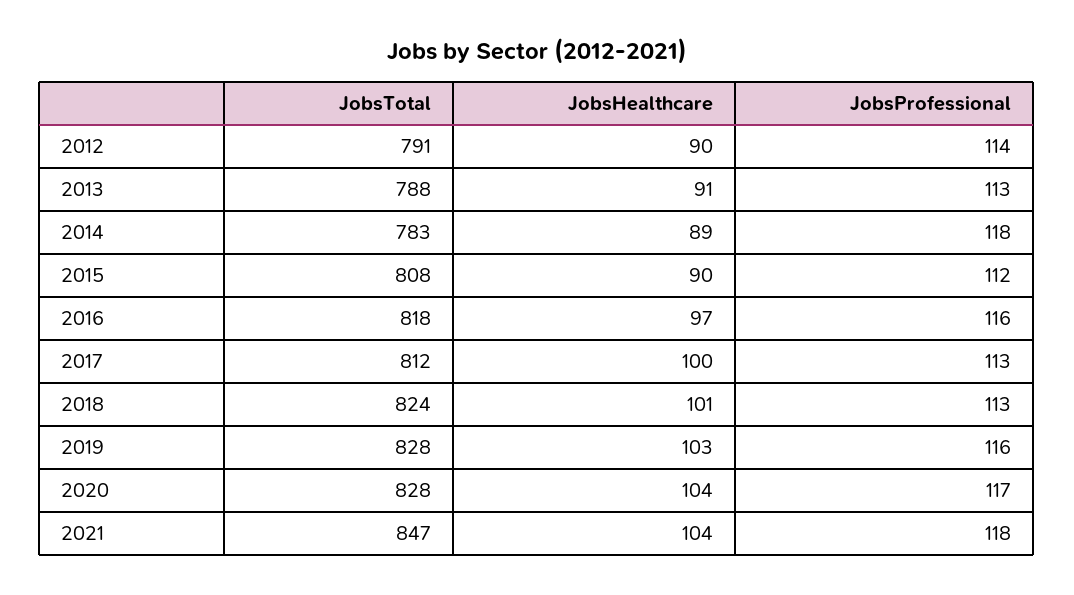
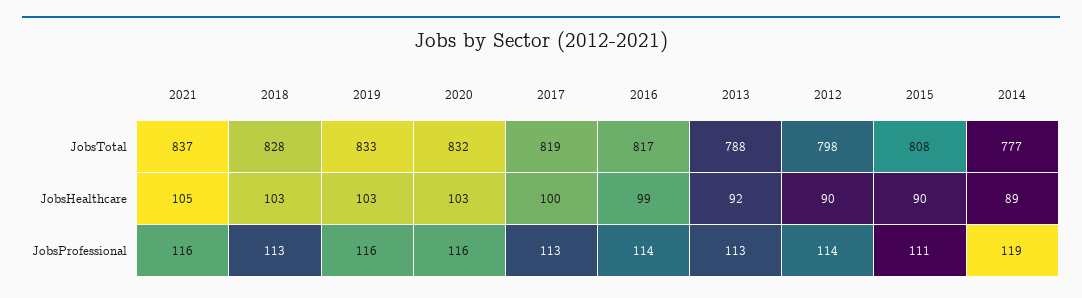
  {
    "JobsTotal": {
-     "2012": 791,
+     "2012": 798,
      "2013": 788,
-     "2014": 783,
+     "2014": 777,
      "2015": 808,
-     "2016": 818,
+     "2016": 817,
-     "2017": 812,
+     "2017": 819,
-     "2018": 824,
+     "2018": 828,
-     "2019": 828,
+     "2019": 833,
-     "2020": 828,
+     "2020": 832,
-     "2021": 847
+     "2021": 837
    },
    "JobsHealthcare": {
      "2012": 90,
-     "2013": 91,
+     "2013": 92,
      "2014": 89,
      "2015": 90,
-     "2016": 97,
+     "2016": 99,
      "2017": 100,
-     "2018": 101,
+     "2018": 103,
      "2019": 103,
-     "2020": 104,
+     "2020": 103,
-     "2021": 104
+     "2021": 105
    },
    "JobsProfessional": {
      "2012": 114,
      "2013": 113,
-     "2014": 118,
+     "2014": 119,
-     "2015": 112,
+     "2015": 111,
-     "2016": 116,
+     "2016": 114,
      "2017": 113,
      "2018": 113,
      "2019": 116,
-     "2020": 117,
+     "2020": 116,
-     "2021": 118
+     "2021": 116
    }
  }

